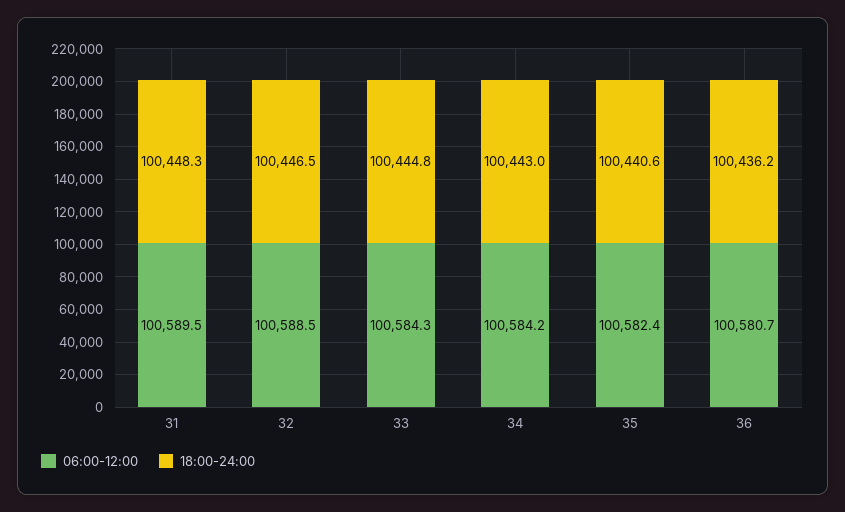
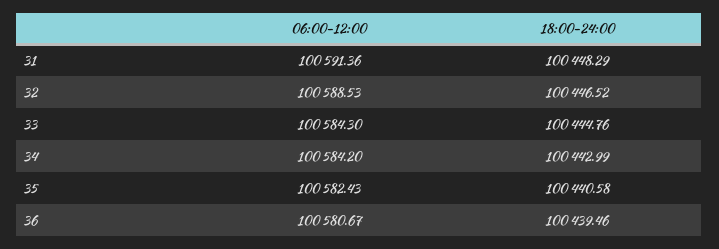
  {
    "06:00-12:00": {
-     "31": 100589.5,
+     "31": 100591.36,
      "32": 100588.53,
      "33": 100584.3,
      "34": 100584.2,
      "35": 100582.43,
      "36": 100580.67
    },
    "18:00-24:00": {
      "31": 100448.29,
      "32": 100446.52,
      "33": 100444.76,
      "34": 100442.99,
      "35": 100440.58,
-     "36": 100436.2
+     "36": 100439.46
    }
  }

